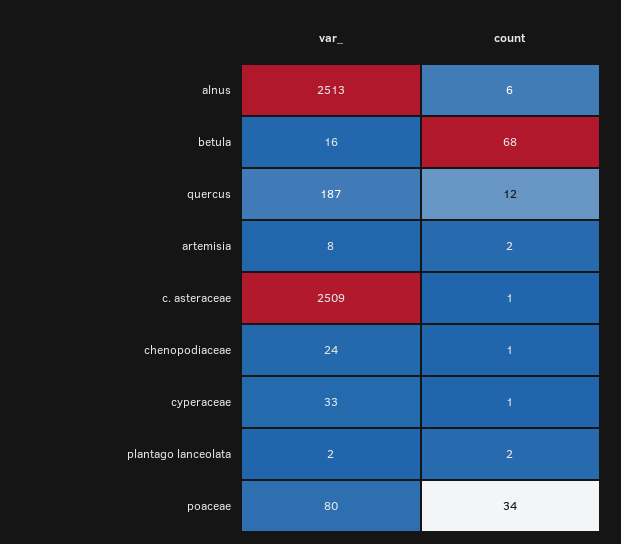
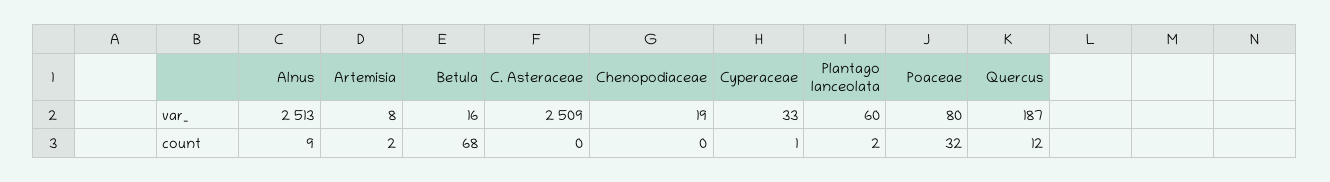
  {
    "var_": {
      "alnus": 2513,
      "betula": 16,
      "quercus": 187,
      "artemisia": 8,
      "c. asteraceae": 2509,
-     "chenopodiaceae": 24,
+     "chenopodiaceae": 19,
      "cyperaceae": 33,
-     "plantago lanceolata": 2,
+     "plantago lanceolata": 60,
      "poaceae": 80
    },
    "count": {
-     "alnus": 6,
+     "alnus": 9,
      "betula": 68,
      "quercus": 12,
      "artemisia": 2,
-     "c. asteraceae": 1,
+     "c. asteraceae": 0,
-     "chenopodiaceae": 1,
+     "chenopodiaceae": 0,
      "cyperaceae": 1,
      "plantago lanceolata": 2,
-     "poaceae": 34
+     "poaceae": 32
    }
  }

